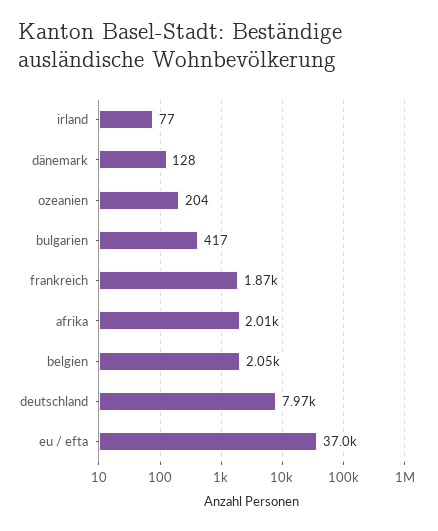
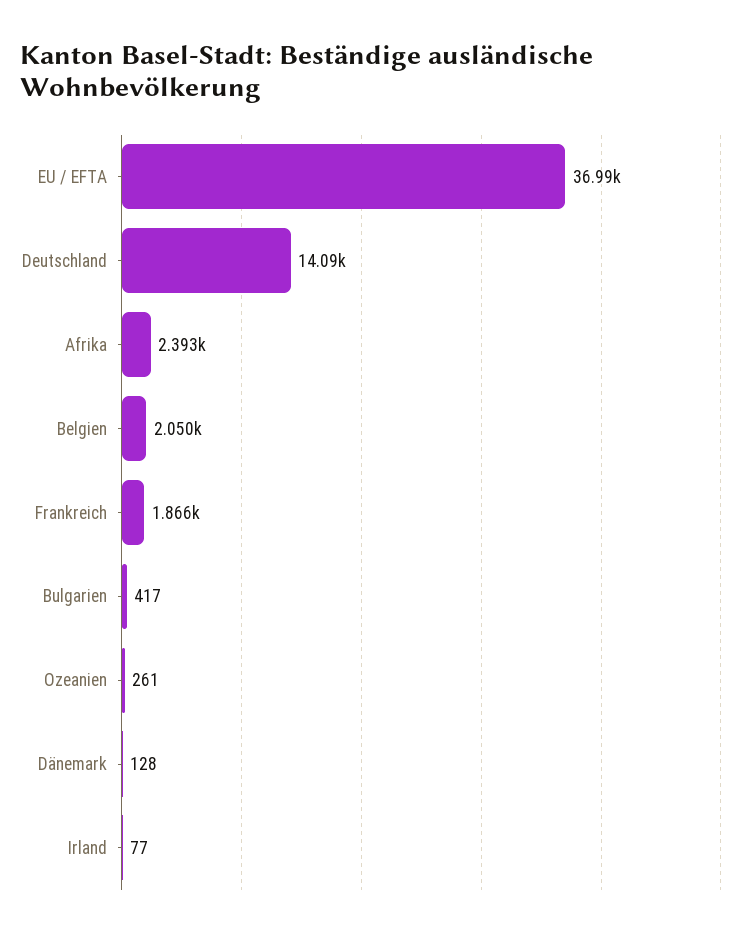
  {
    "irland": 77,
    "dänemark": 128,
-   "ozeanien": 204,
+   "ozeanien": 261,
    "bulgarien": 417,
    "frankreich": 1866,
-   "afrika": 2010,
+   "afrika": 2393,
    "belgien": 2050,
-   "deutschland": 7970,
+   "deutschland": 14090,
    "eu / efta": 36990
  }

